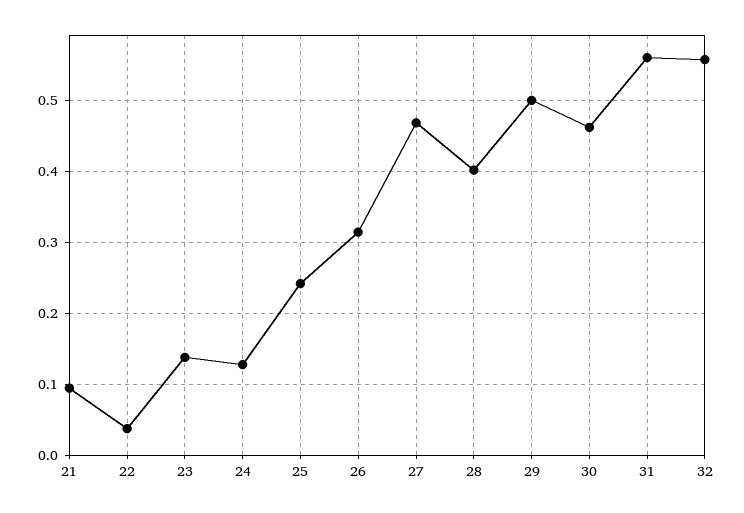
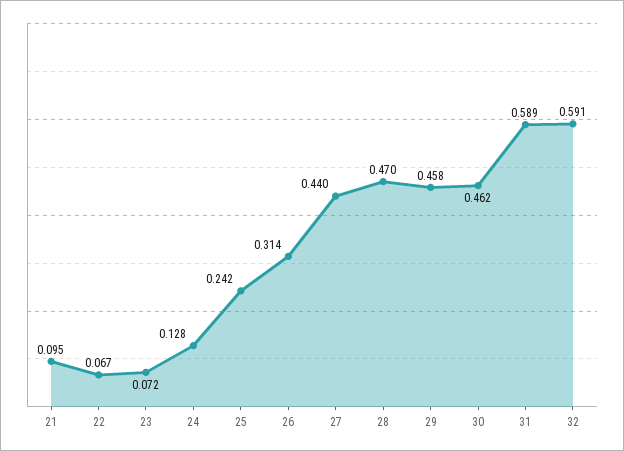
  {
    "21": 0.095,
-   "22": 0.04,
+   "22": 0.067,
-   "23": 0.14,
+   "23": 0.072,
    "24": 0.128,
    "25": 0.242,
    "26": 0.314,
-   "27": 0.47,
+   "27": 0.44,
-   "28": 0.4,
+   "28": 0.47,
-   "29": 0.5,
+   "29": 0.458,
    "30": 0.462,
-   "31": 0.56,
+   "31": 0.589,
-   "32": 0.56
+   "32": 0.591
  }

